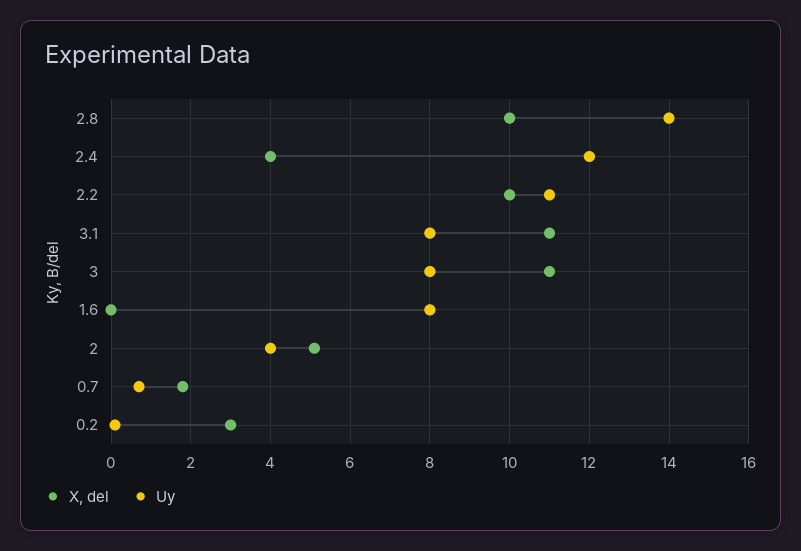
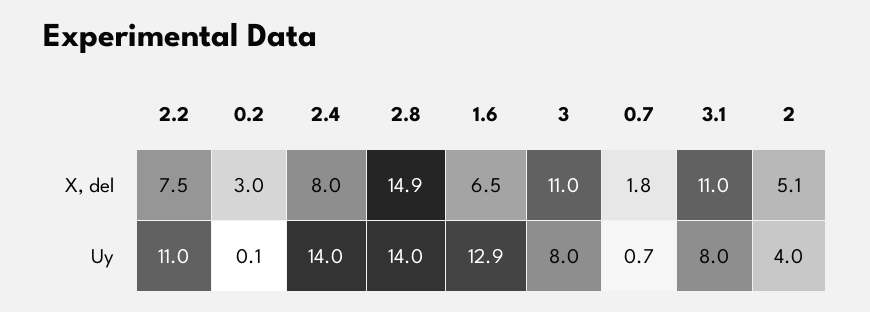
  {
    "X, del": {
-     "2.8": 10,
+     "2.8": 14.9,
-     "2.4": 4,
+     "2.4": 8,
-     "2.2": 10,
+     "2.2": 7.5,
      "3.1": 11,
      "3": 11,
-     "1.6": 0,
+     "1.6": 6.5,
      "2": 5.1,
      "0.7": 1.8,
      "0.2": 3
    },
    "Uy": {
      "2.8": 14,
-     "2.4": 12,
+     "2.4": 14,
      "2.2": 11,
      "3.1": 8,
      "3": 8,
-     "1.6": 8,
+     "1.6": 12.9,
      "2": 4,
      "0.7": 0.7,
      "0.2": 0.1
    }
  }

